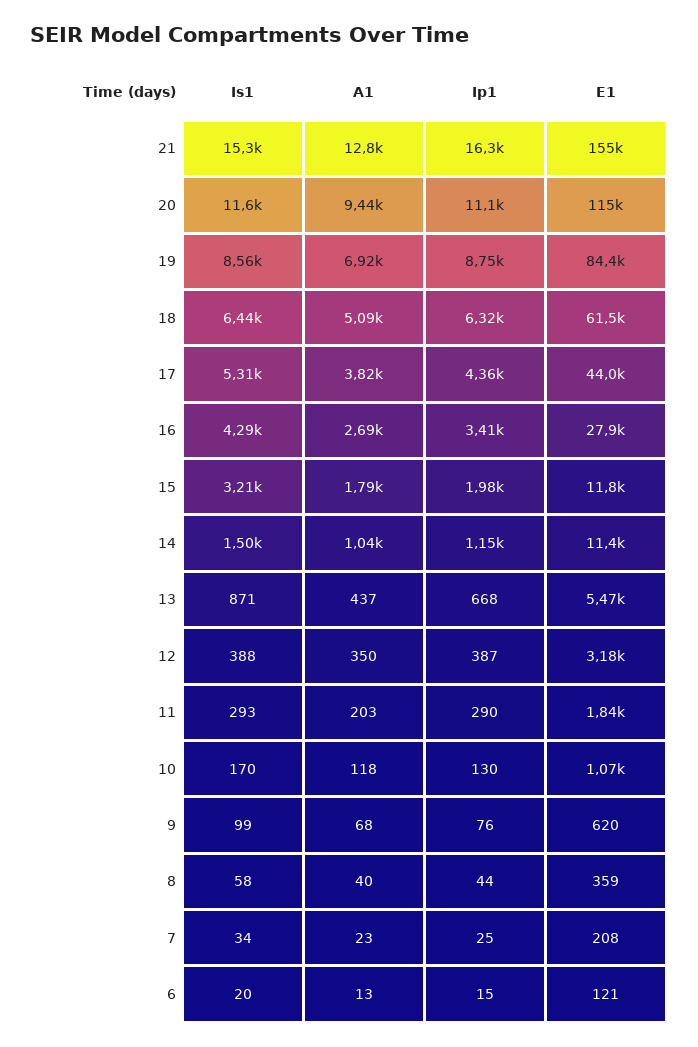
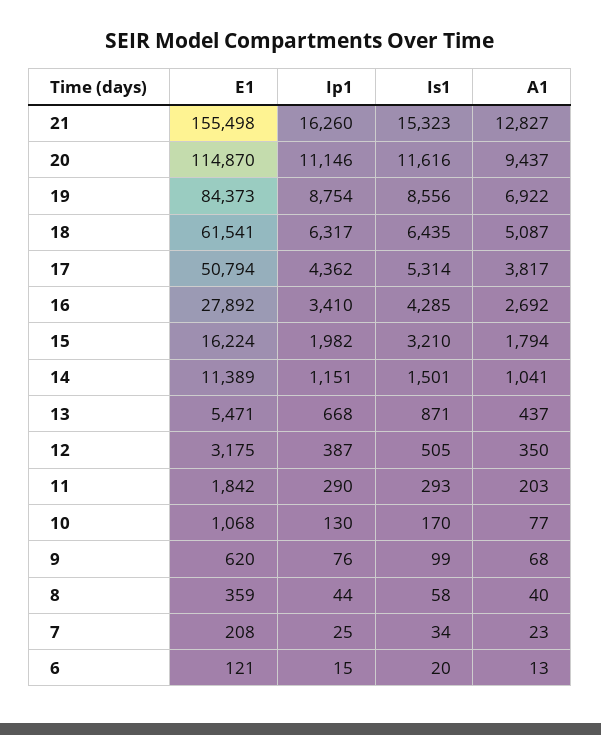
  {
    "Is1": {
      "21": 15323,
      "20": 11616,
      "19": 8556,
      "18": 6435,
      "17": 5314,
      "16": 4285,
      "15": 3210,
      "14": 1501,
      "13": 871,
-     "12": 388,
+     "12": 505,
      "11": 293,
      "10": 170,
      "9": 99,
      "8": 58,
      "7": 34,
      "6": 20
    },
    "A1": {
      "21": 12827,
      "20": 9437,
      "19": 6922,
      "18": 5087,
      "17": 3817,
      "16": 2692,
      "15": 1794,
      "14": 1041,
      "13": 437,
      "12": 350,
      "11": 203,
-     "10": 118,
+     "10": 77,
      "9": 68,
      "8": 40,
      "7": 23,
      "6": 13
    },
    "Ip1": {
      "21": 16260,
      "20": 11146,
      "19": 8754,
      "18": 6317,
      "17": 4362,
      "16": 3410,
      "15": 1982,
      "14": 1151,
      "13": 668,
      "12": 387,
      "11": 290,
      "10": 130,
      "9": 76,
      "8": 44,
      "7": 25,
      "6": 15
    },
    "E1": {
      "21": 155498,
      "20": 114870,
      "19": 84373,
      "18": 61541,
-     "17": 44000,
+     "17": 50794,
      "16": 27892,
-     "15": 11800,
+     "15": 16224,
      "14": 11389,
      "13": 5471,
      "12": 3175,
      "11": 1842,
      "10": 1068,
      "9": 620,
      "8": 359,
      "7": 208,
      "6": 121
    }
  }

